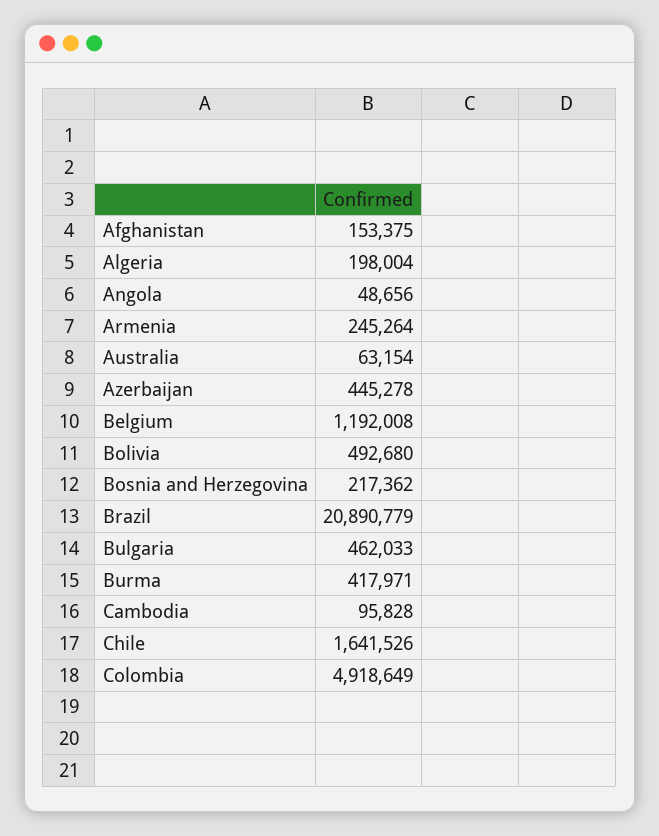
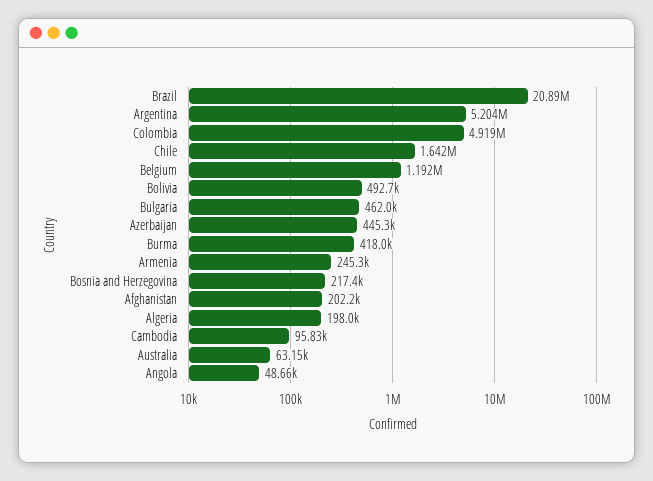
  {
-   "Afghanistan": 153375,
+   "Afghanistan": 202200,
    "Algeria": 198004,
    "Angola": 48656,
    "Armenia": 245264,
    "Australia": 63154,
    "Azerbaijan": 445278,
    "Belgium": 1192008,
    "Bolivia": 492680,
    "Bosnia and Herzegovina": 217362,
    "Brazil": 20890779,
    "Bulgaria": 462033,
    "Burma": 417971,
    "Cambodia": 95828,
    "Chile": 1641526,
-   "Colombia": 4918649
+   "Colombia": 4918649,
+   "Argentina": 5204000
  }

